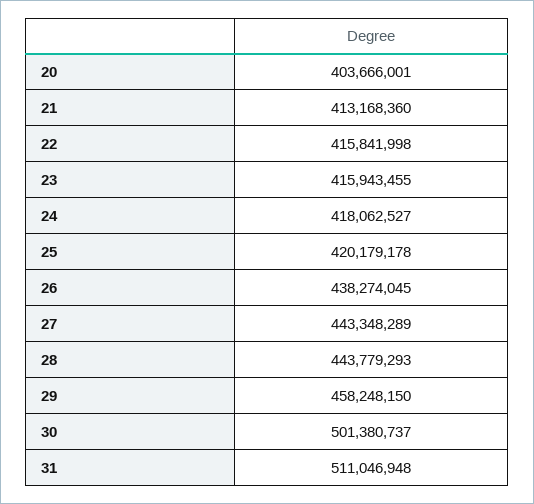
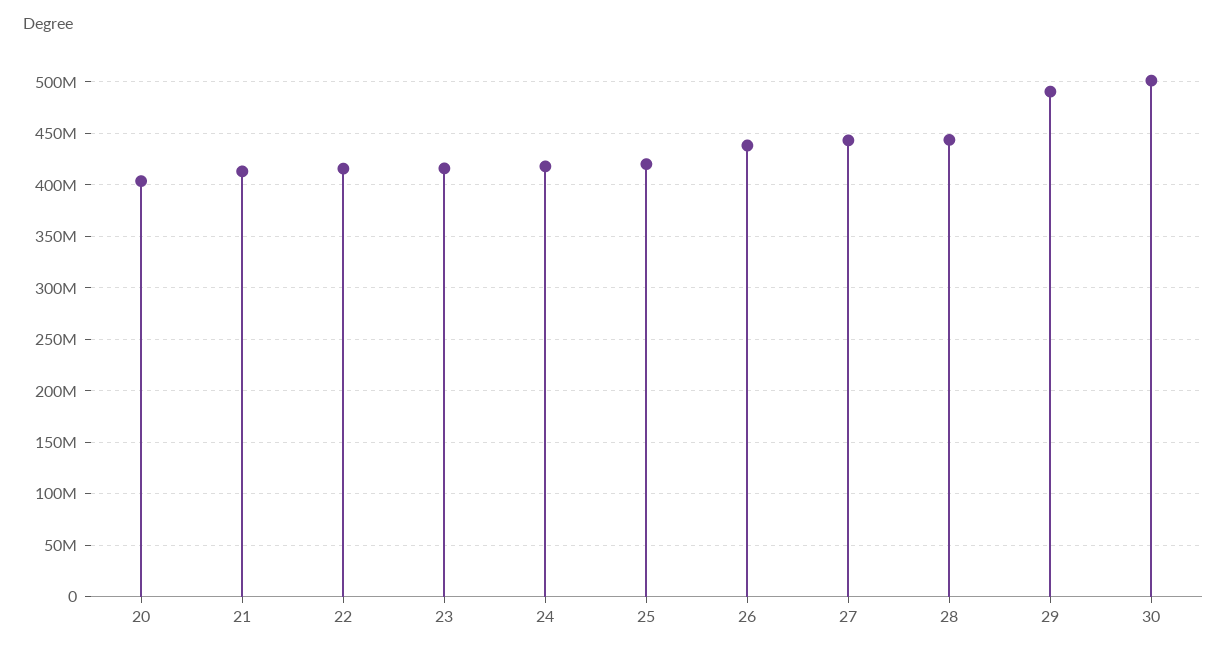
  {
    "20": 403666001,
    "21": 413168360,
    "22": 415841998,
    "23": 415943455,
    "24": 418062527,
    "25": 420179178,
    "26": 438274045,
    "27": 443348289,
    "28": 443779293,
-   "29": 458248150,
+   "29": 490000000,
-   "30": 501380737,
+   "30": 501380737
-   "31": 511046948
  }

